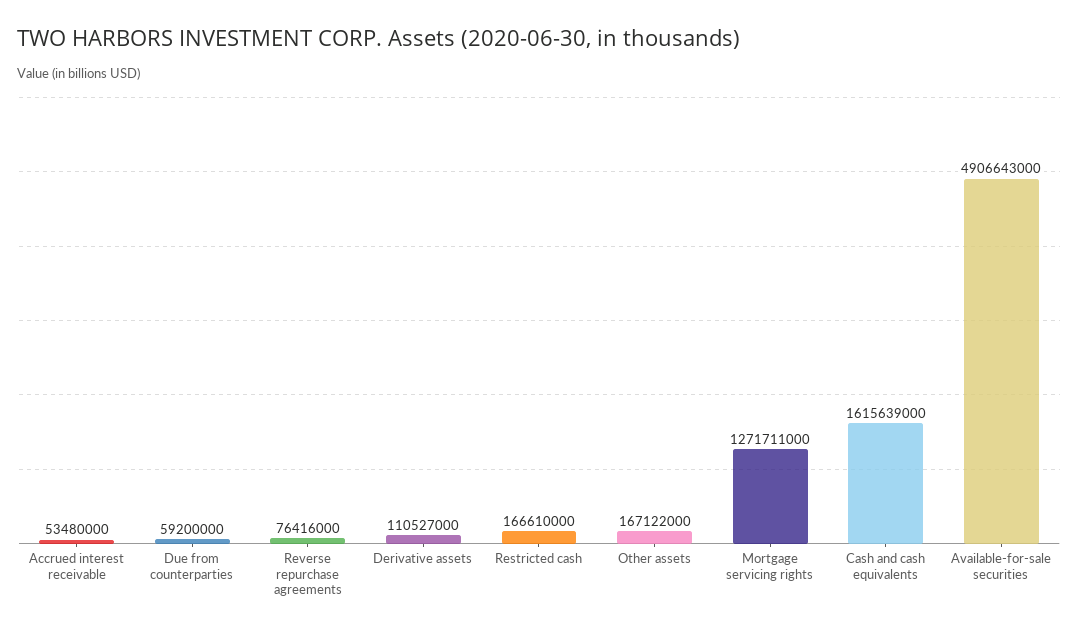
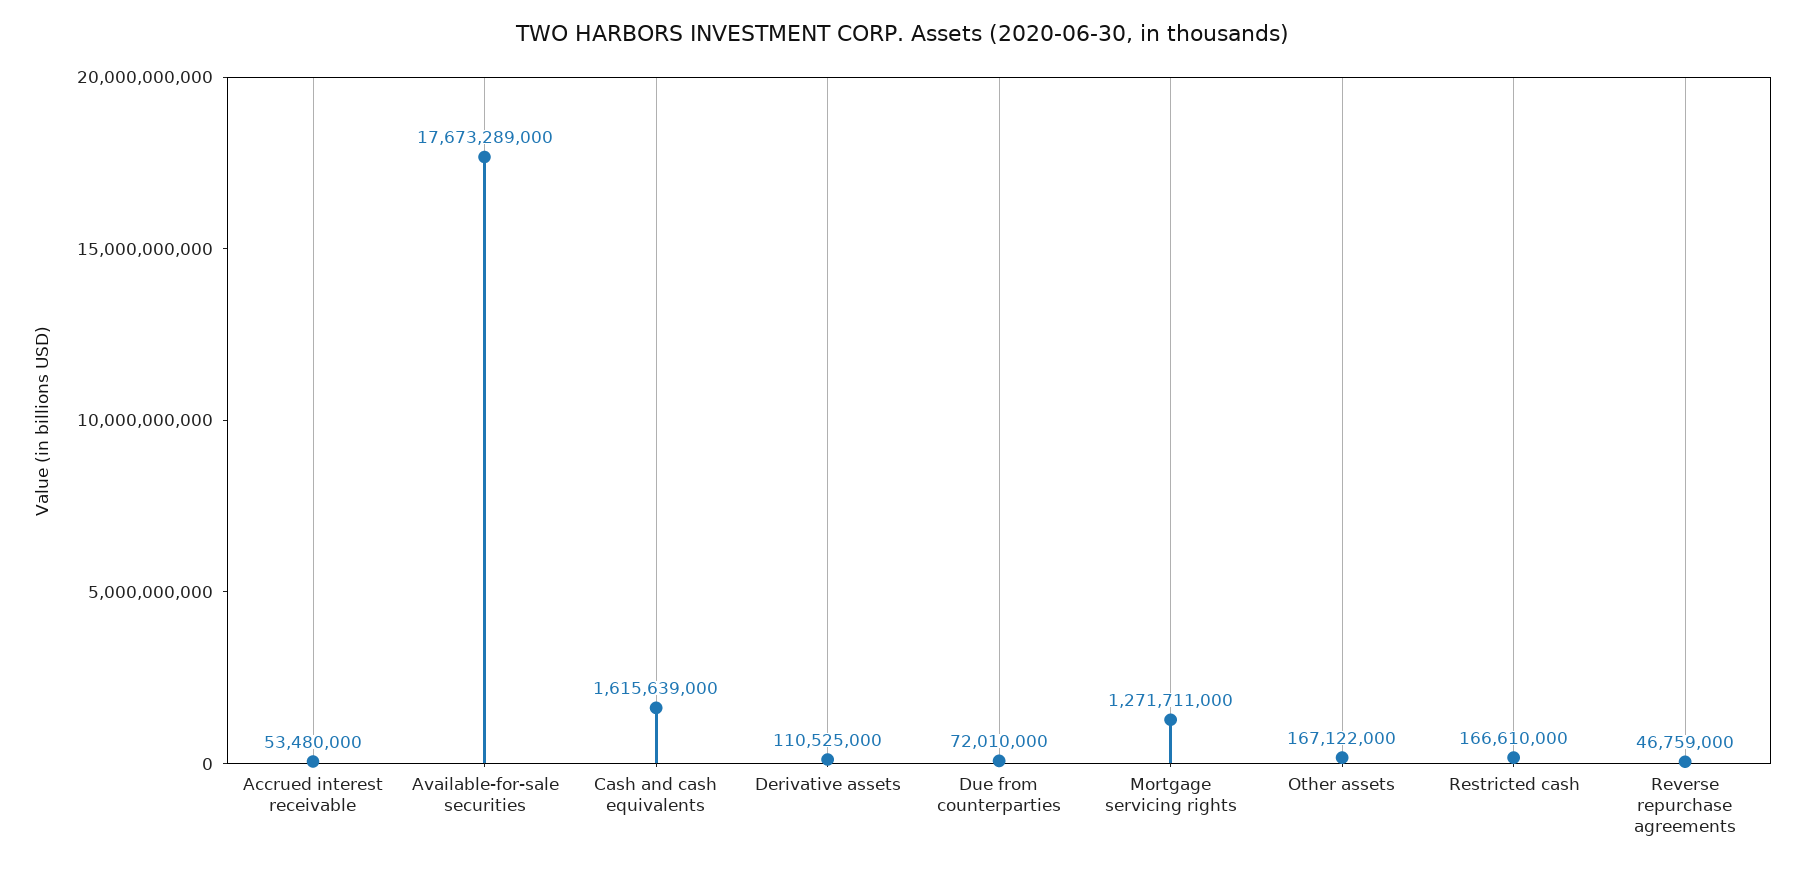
  {
    "Accrued interest receivable": 53480000,
-   "Due from counterparties": 59200000,
+   "Due from counterparties": 72010000,
-   "Reverse repurchase agreements": 76416000,
+   "Reverse repurchase agreements": 46759000,
-   "Derivative assets": 110527000,
+   "Derivative assets": 110525000,
    "Restricted cash": 166610000,
    "Other assets": 167122000,
    "Mortgage servicing rights": 1271711000,
    "Cash and cash equivalents": 1615639000,
-   "Available-for-sale securities": 4906643000
+   "Available-for-sale securities": 17673289000
  }

